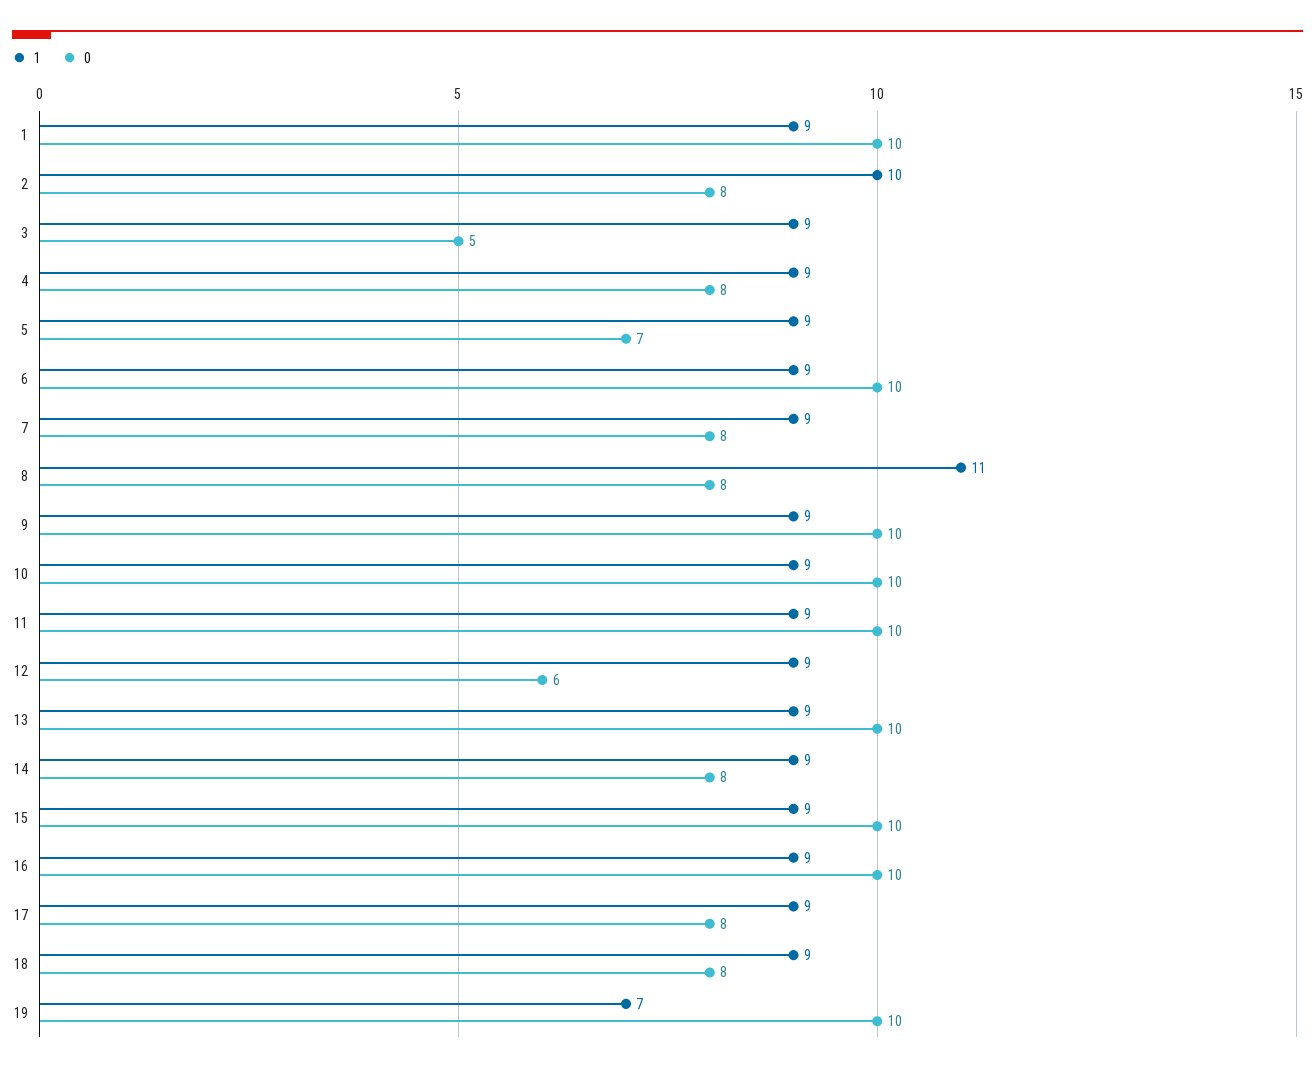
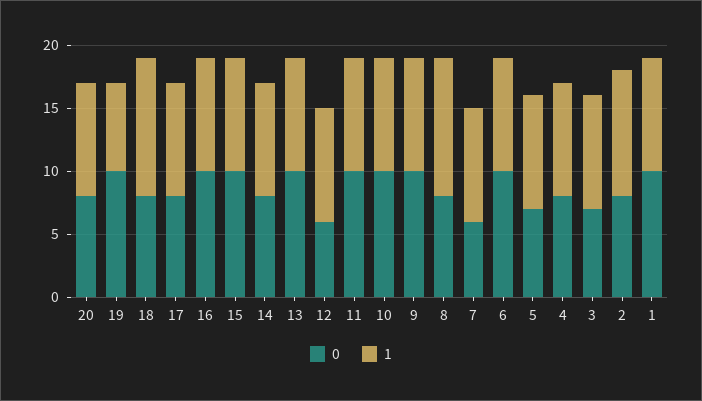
  {
    "1": {
      "1": 9,
      "2": 10,
      "3": 9,
      "4": 9,
      "5": 9,
      "6": 9,
      "7": 9,
      "8": 11,
      "9": 9,
      "10": 9,
      "11": 9,
      "12": 9,
      "13": 9,
      "14": 9,
      "15": 9,
      "16": 9,
      "17": 9,
-     "18": 9,
+     "18": 11,
-     "19": 7
+     "19": 7,
+     "20": 9
    },
    "0": {
      "1": 10,
      "2": 8,
-     "3": 5,
+     "3": 7,
      "4": 8,
      "5": 7,
      "6": 10,
-     "7": 8,
+     "7": 6,
      "8": 8,
      "9": 10,
      "10": 10,
      "11": 10,
      "12": 6,
      "13": 10,
      "14": 8,
      "15": 10,
      "16": 10,
      "17": 8,
      "18": 8,
-     "19": 10
+     "19": 10,
+     "20": 8
    }
  }

